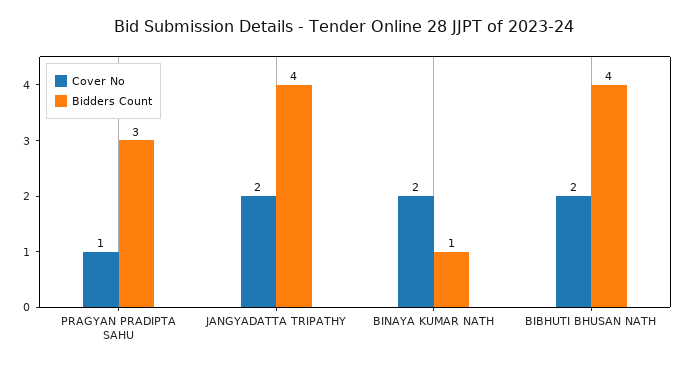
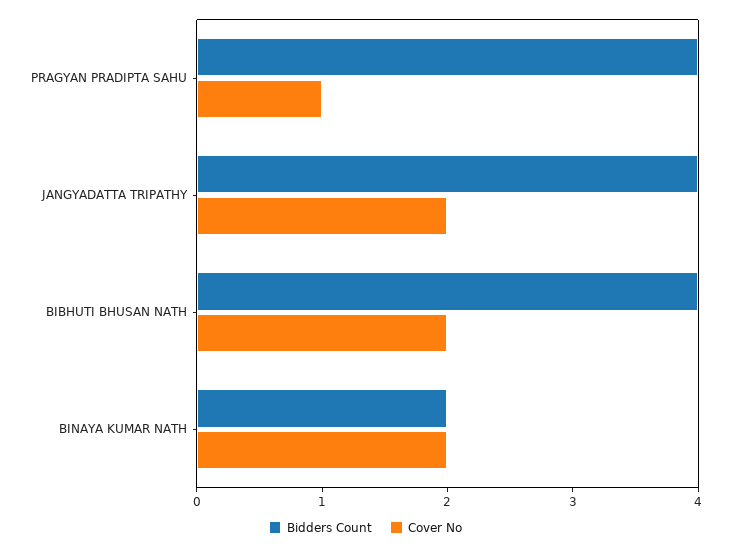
  {
    "Cover No": {
      "PRAGYAN PRADIPTA SAHU": 1,
      "JANGYADATTA TRIPATHY": 2,
      "BINAYA KUMAR NATH": 2,
      "BIBHUTI BHUSAN NATH": 2
    },
    "Bidders Count": {
-     "PRAGYAN PRADIPTA SAHU": 3,
+     "PRAGYAN PRADIPTA SAHU": 4,
      "JANGYADATTA TRIPATHY": 4,
-     "BINAYA KUMAR NATH": 1,
+     "BINAYA KUMAR NATH": 2,
      "BIBHUTI BHUSAN NATH": 4
    }
  }

